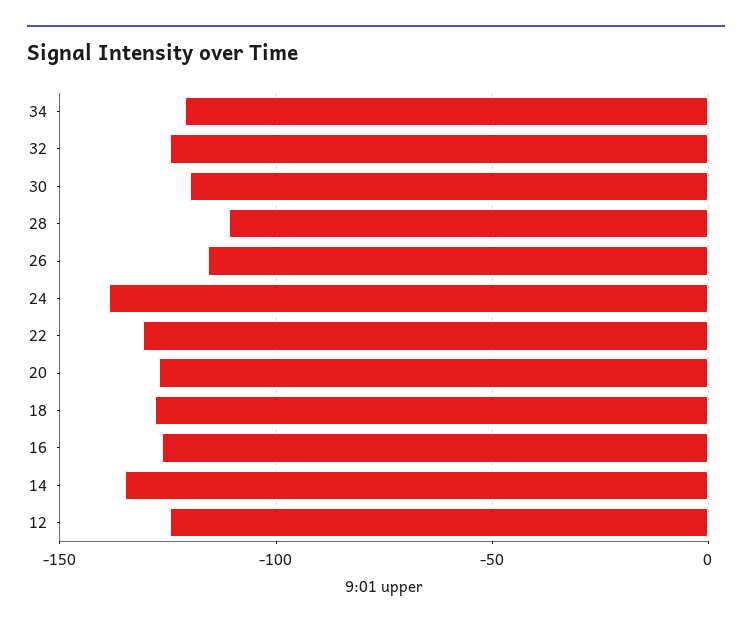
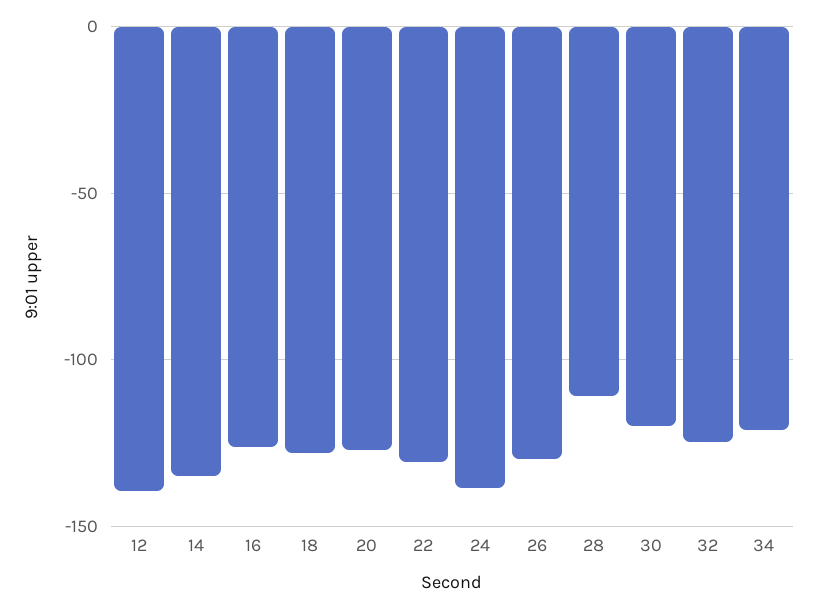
  {
    "34": -120,
    "32": -125,
    "30": -120,
    "28": -110,
-   "26": -115,
+   "26": -130,
    "24": -140,
    "22": -130,
    "20": -125,
    "18": -130,
    "16": -125,
    "14": -135,
-   "12": -125
+   "12": -140
  }

